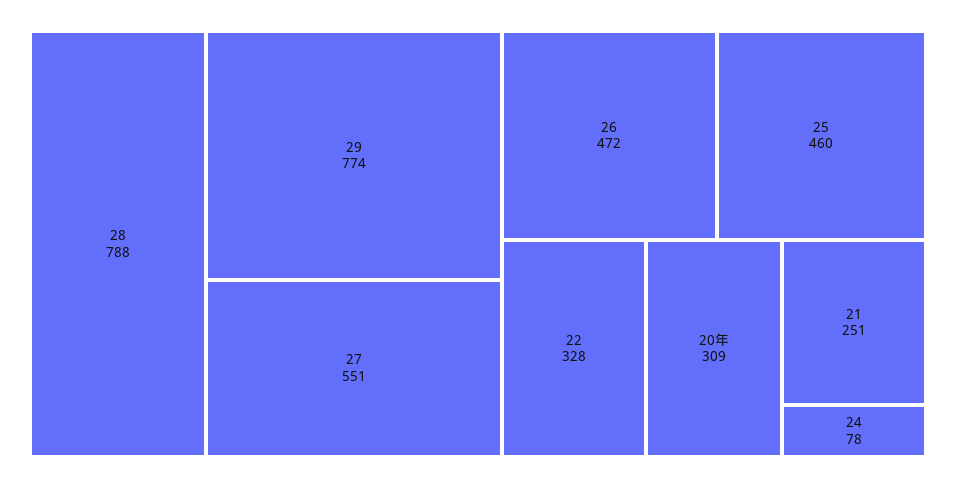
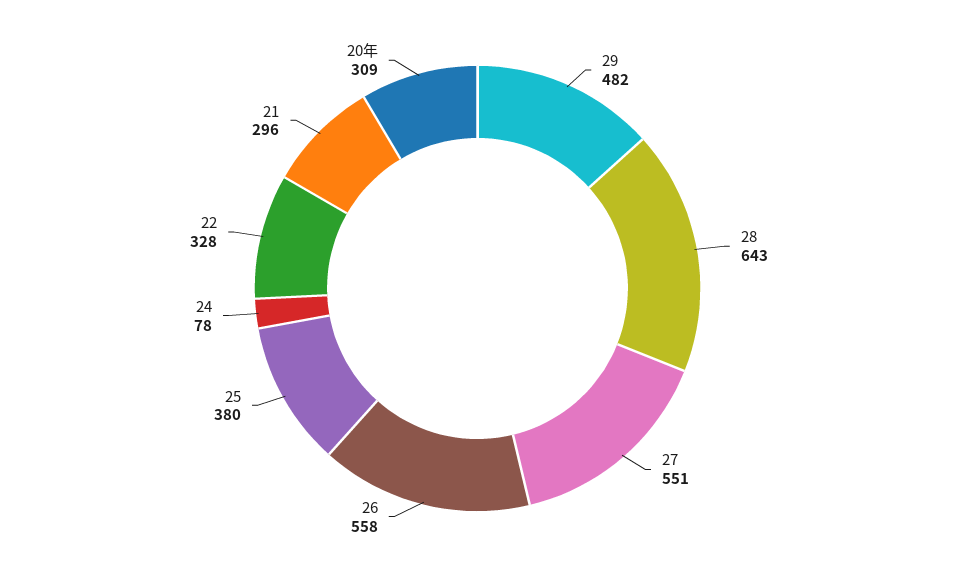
  {
-   "28": 788,
+   "28": 643,
-   "29": 774,
+   "29": 482,
    "27": 551,
-   "26": 472,
+   "26": 558,
-   "25": 460,
+   "25": 380,
    "22": 328,
    "20年": 309,
-   "21": 251,
+   "21": 296,
    "24": 78
  }

